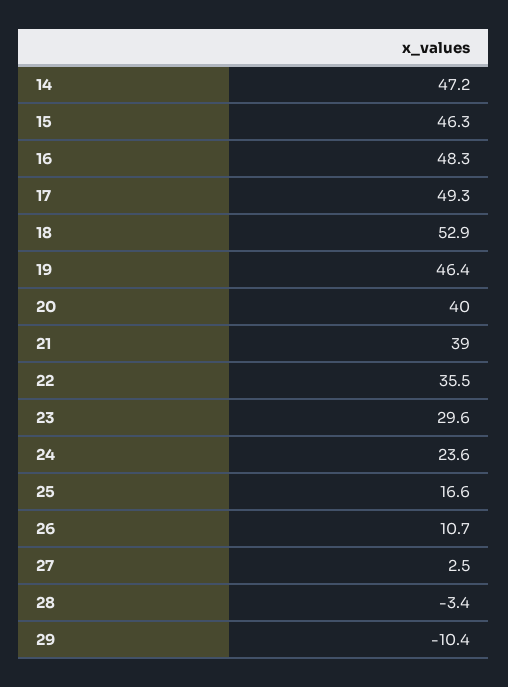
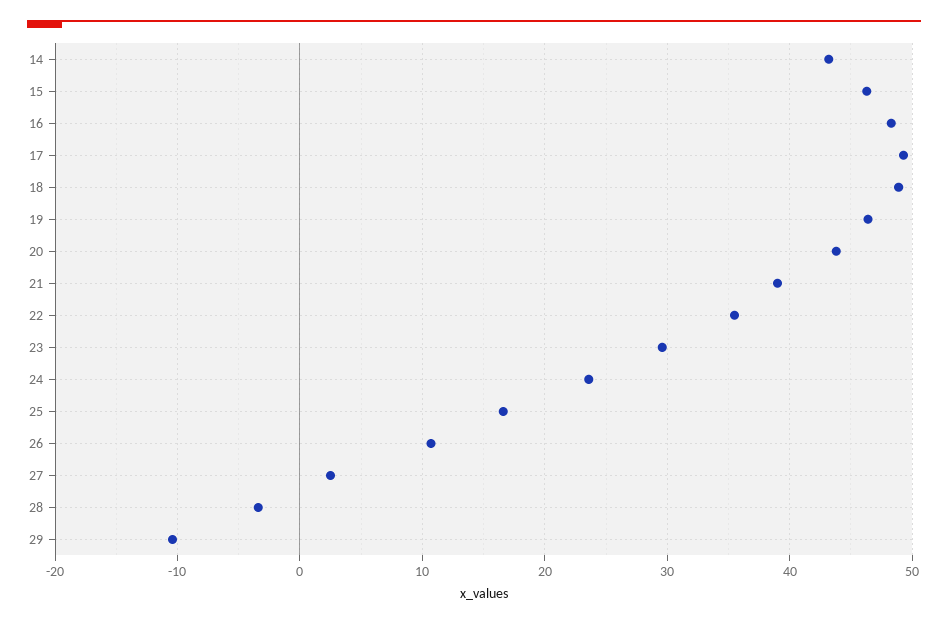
  {
-   "14": 47.2,
+   "14": 43,
    "15": 46.3,
    "16": 48.3,
    "17": 49.3,
-   "18": 52.9,
+   "18": 49,
    "19": 46.4,
-   "20": 40,
+   "20": 44,
    "21": 39,
    "22": 35.5,
    "23": 29.6,
    "24": 23.6,
    "25": 16.6,
    "26": 10.7,
    "27": 2.5,
    "28": -3.4,
    "29": -10.4
  }

